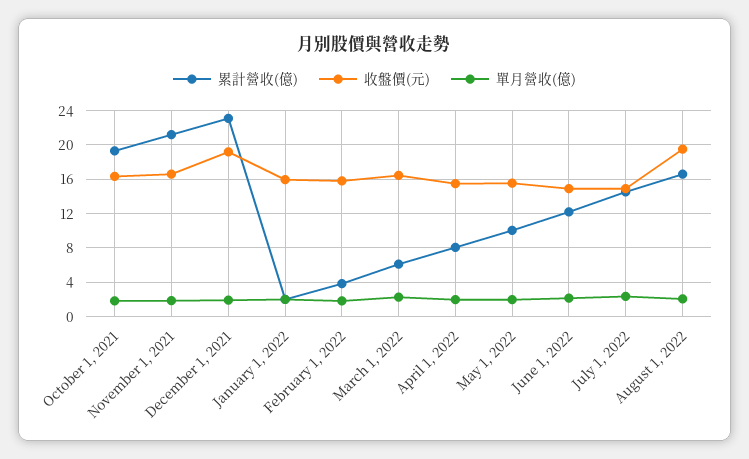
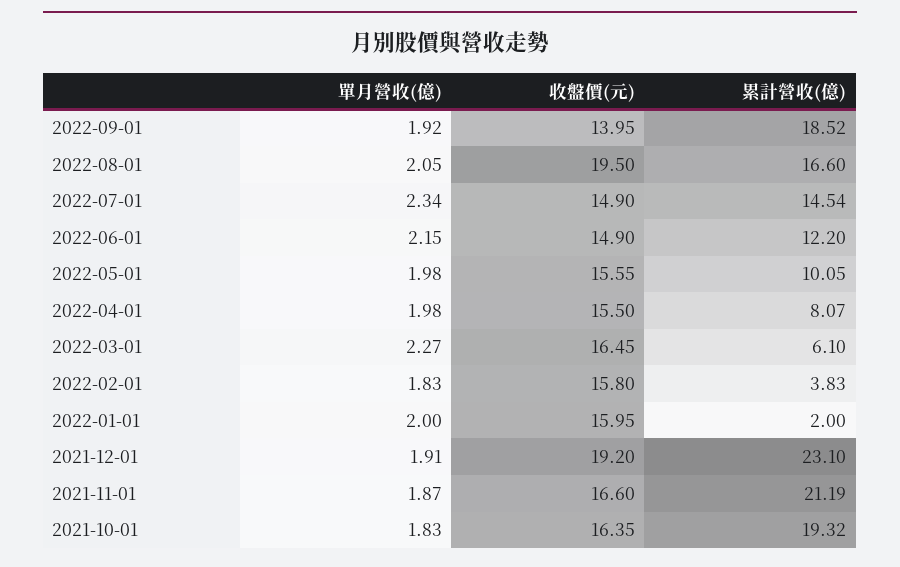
  {
    "累計營收(億)": {
      "October 1, 2021": 19.32,
      "November 1, 2021": 21.19,
      "December 1, 2021": 23.1,
      "January 1, 2022": 2,
      "February 1, 2022": 3.83,
      "March 1, 2022": 6.1,
      "April 1, 2022": 8.07,
      "May 1, 2022": 10.05,
      "June 1, 2022": 12.2,
      "July 1, 2022": 14.54,
-     "August 1, 2022": 16.6
+     "August 1, 2022": 16.6,
+     "2022-09-01": 18.52
    },
    "收盤價(元)": {
      "October 1, 2021": 16.35,
      "November 1, 2021": 16.6,
      "December 1, 2021": 19.2,
      "January 1, 2022": 15.95,
      "February 1, 2022": 15.8,
      "March 1, 2022": 16.45,
      "April 1, 2022": 15.5,
      "May 1, 2022": 15.55,
      "June 1, 2022": 14.9,
      "July 1, 2022": 14.9,
-     "August 1, 2022": 19.5
+     "August 1, 2022": 19.5,
+     "2022-09-01": 13.95
    },
    "單月營收(億)": {
      "October 1, 2021": 1.83,
      "November 1, 2021": 1.87,
      "December 1, 2021": 1.91,
      "January 1, 2022": 2,
      "February 1, 2022": 1.83,
      "March 1, 2022": 2.27,
      "April 1, 2022": 1.98,
      "May 1, 2022": 1.98,
      "June 1, 2022": 2.15,
      "July 1, 2022": 2.34,
-     "August 1, 2022": 2.05
+     "August 1, 2022": 2.05,
+     "2022-09-01": 1.92
    }
  }

